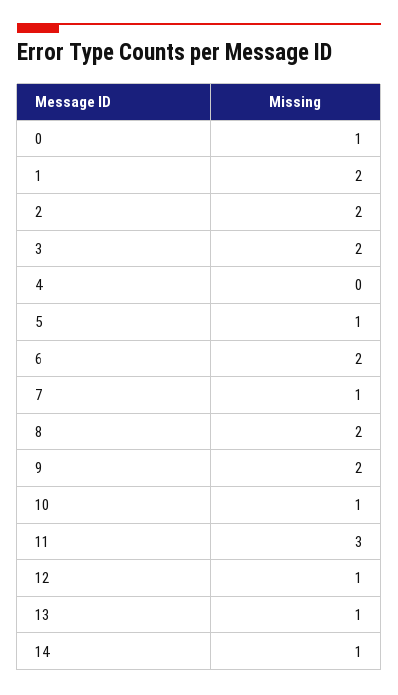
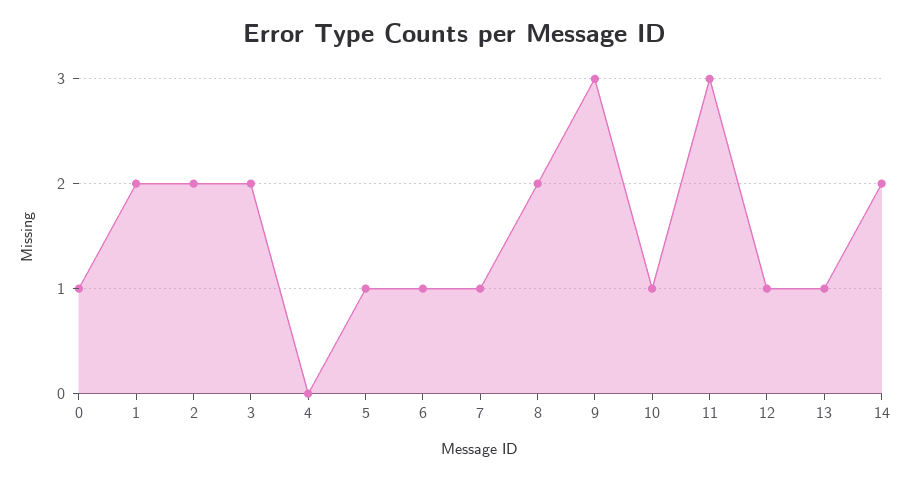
  {
    "0": 1,
    "1": 2,
    "2": 2,
    "3": 2,
    "4": 0,
    "5": 1,
-   "6": 2,
+   "6": 1,
    "7": 1,
    "8": 2,
-   "9": 2,
+   "9": 3,
    "10": 1,
    "11": 3,
    "12": 1,
    "13": 1,
-   "14": 1
+   "14": 2
  }

